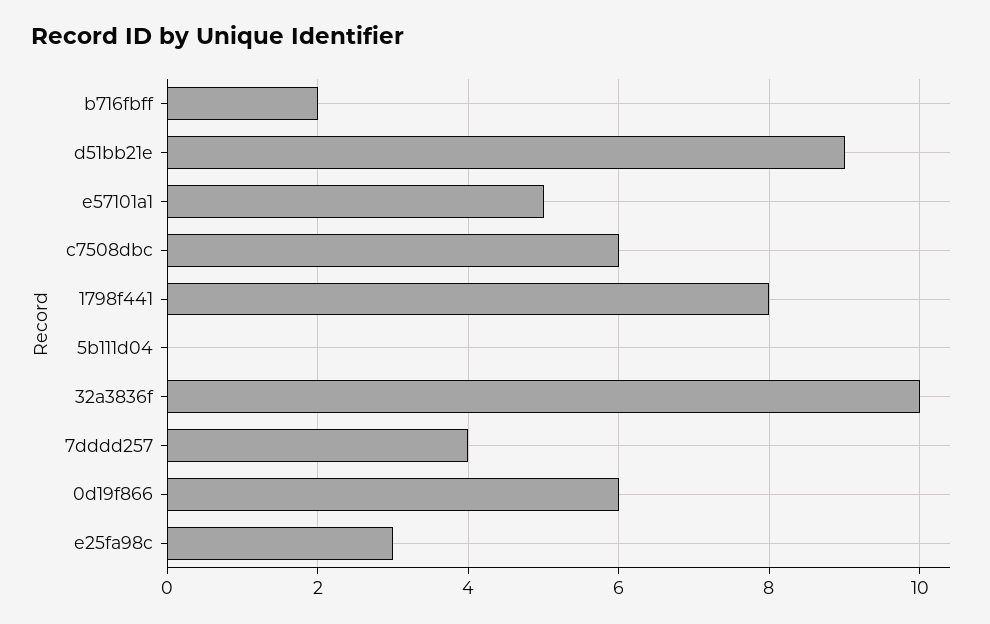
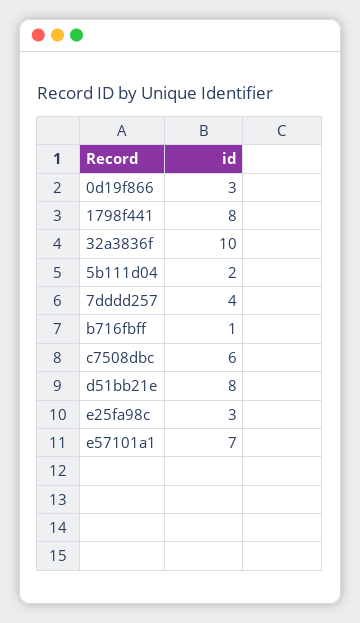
  {
-   "b716fbff": 2,
+   "b716fbff": 1,
-   "d51bb21e": 9,
+   "d51bb21e": 8,
-   "e57101a1": 5,
+   "e57101a1": 7,
    "c7508dbc": 6,
    "1798f441": 8,
-   "5b111d04": 0,
+   "5b111d04": 2,
    "32a3836f": 10,
    "7dddd257": 4,
-   "0d19f866": 6,
+   "0d19f866": 3,
    "e25fa98c": 3
  }

